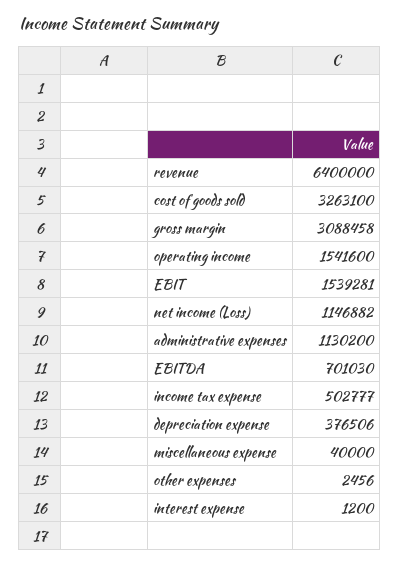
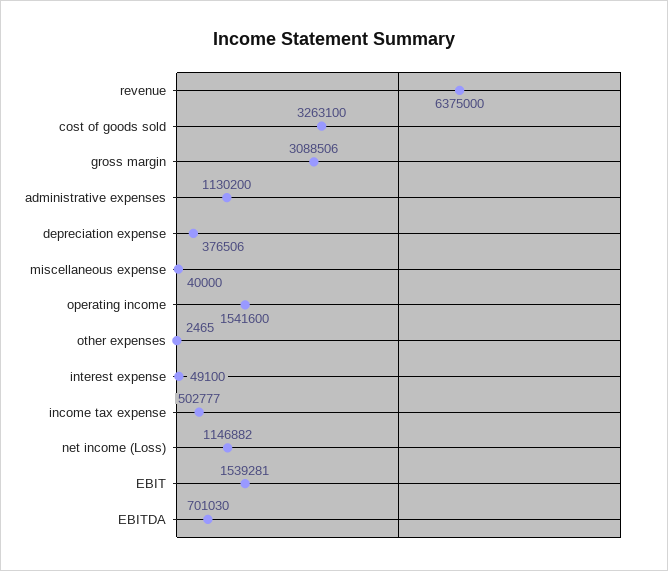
  {
-   "revenue": 6400000,
+   "revenue": 6375000,
    "cost of goods sold": 3263100,
-   "gross margin": 3088458,
+   "gross margin": 3088506,
    "operating income": 1541600,
    "EBIT": 1539281,
    "net income (Loss)": 1146882,
    "administrative expenses": 1130200,
    "EBITDA": 701030,
    "income tax expense": 502777,
    "depreciation expense": 376506,
    "miscellaneous expense": 40000,
-   "other expenses": 2456,
+   "other expenses": 2465,
-   "interest expense": 1200
+   "interest expense": 49100
  }

